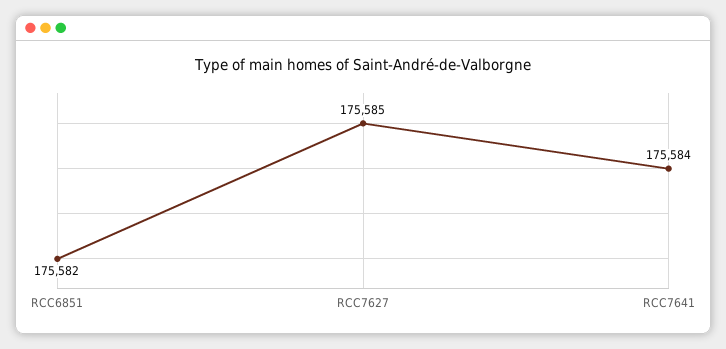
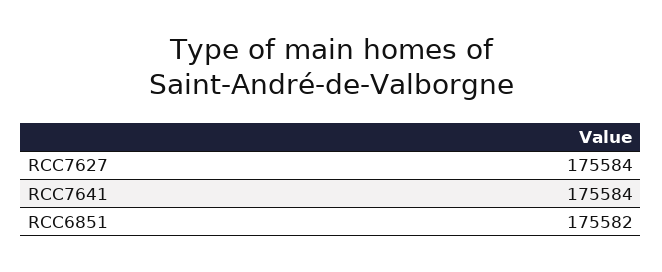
  {
    "RCC6851": 175582,
-   "RCC7627": 175585,
+   "RCC7627": 175584,
    "RCC7641": 175584
  }

